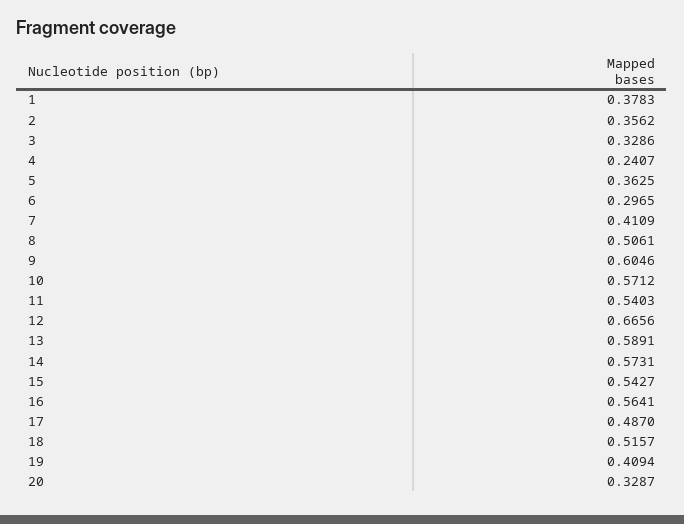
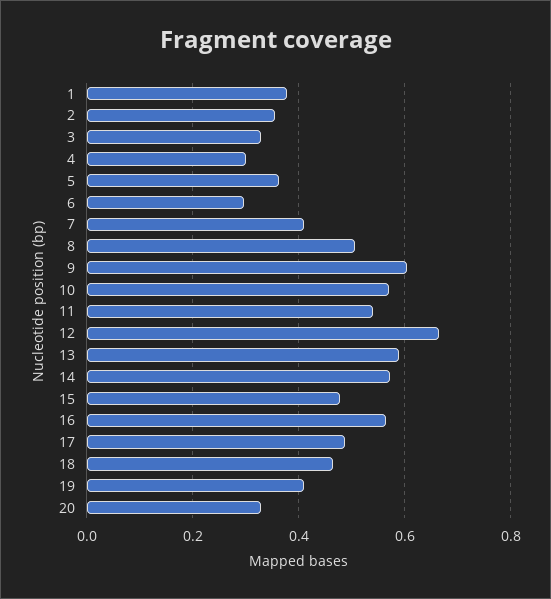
  {
    "1": 0.3783,
    "2": 0.3562,
    "3": 0.3286,
-   "4": 0.2407,
+   "4": 0.3,
    "5": 0.3625,
    "6": 0.2965,
    "7": 0.4109,
    "8": 0.5061,
    "9": 0.6046,
    "10": 0.5712,
    "11": 0.5403,
    "12": 0.6656,
    "13": 0.5891,
    "14": 0.5731,
-   "15": 0.5427,
+   "15": 0.48,
    "16": 0.5641,
    "17": 0.487,
-   "18": 0.5157,
+   "18": 0.46,
    "19": 0.4094,
    "20": 0.3287
  }

